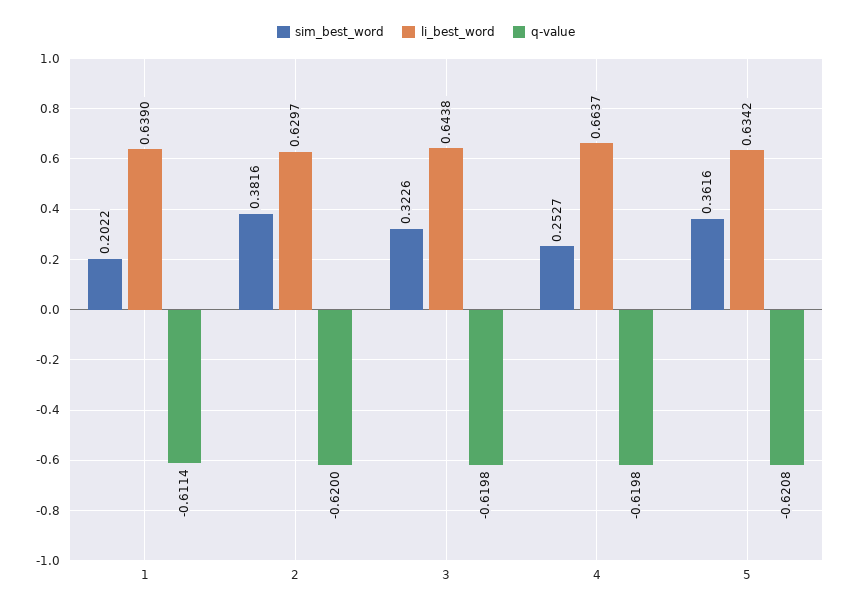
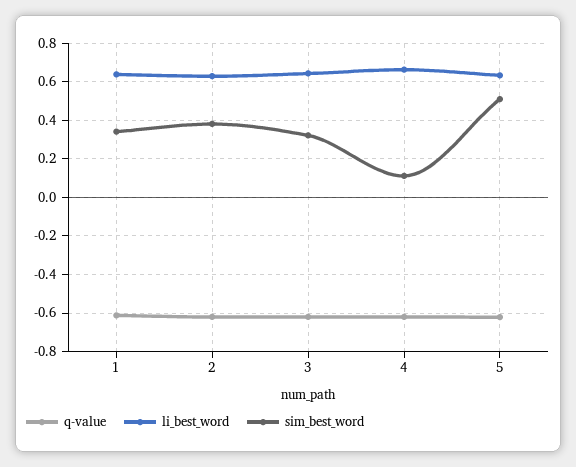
  {
    "sim_best_word": {
-     "1": 0.2022,
+     "1": 0.35,
      "2": 0.3816,
      "3": 0.3226,
-     "4": 0.2527,
+     "4": 0.1,
-     "5": 0.3616
+     "5": 0.5
    },
    "li_best_word": {
      "1": 0.639,
      "2": 0.6297,
      "3": 0.6438,
      "4": 0.6637,
      "5": 0.6342
    },
    "q-value": {
      "1": -0.6114,
      "2": -0.62,
      "3": -0.6198,
      "4": -0.6198,
      "5": -0.6208
    }
  }

